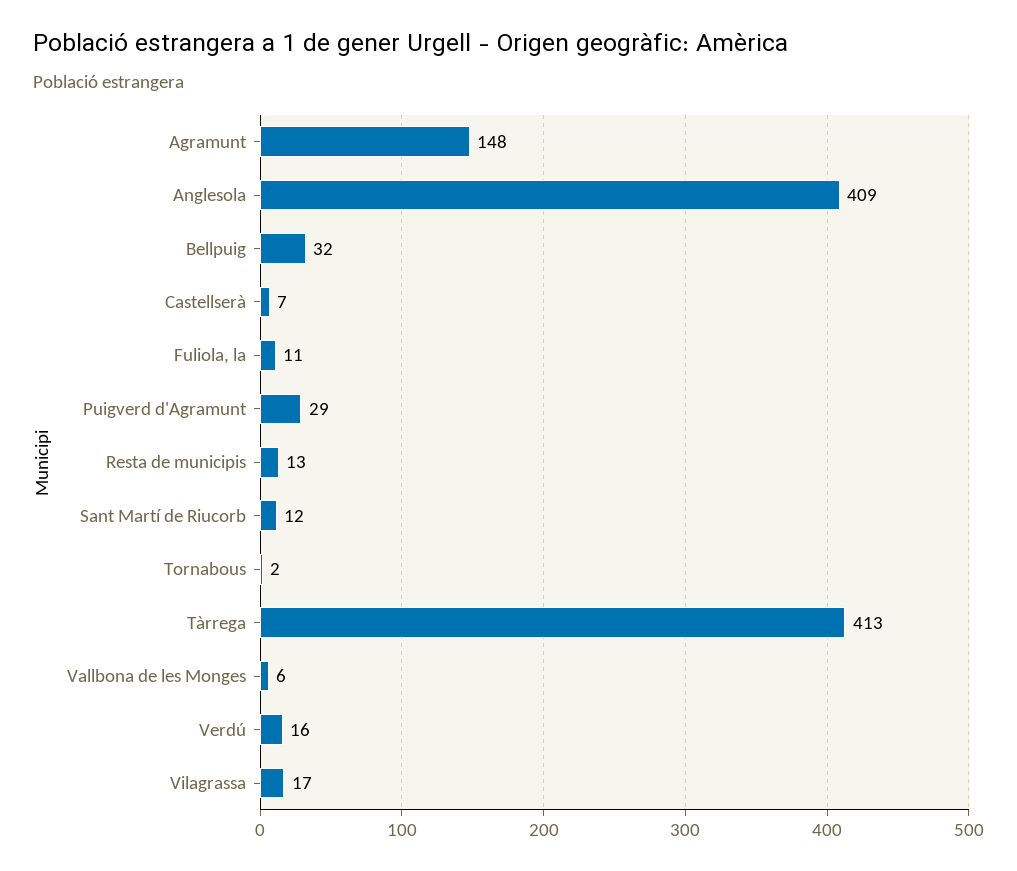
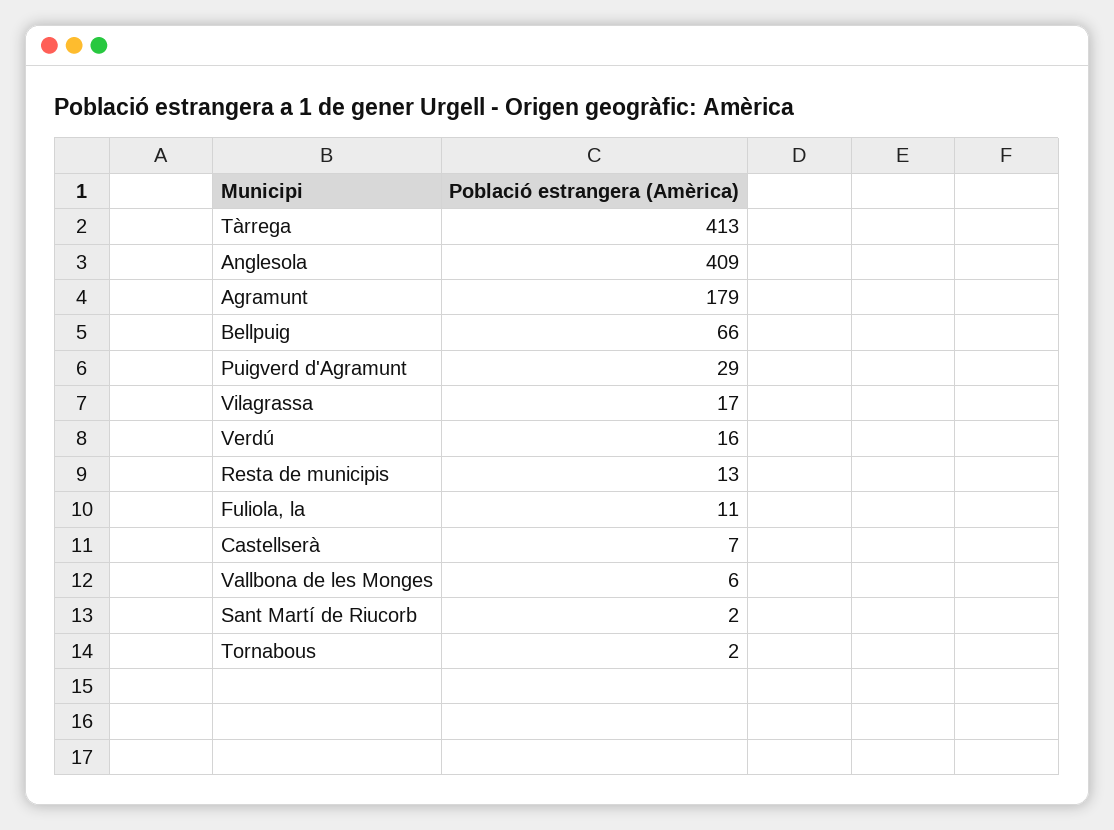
  {
-   "Agramunt": 148,
+   "Agramunt": 179,
    "Anglesola": 409,
-   "Bellpuig": 32,
+   "Bellpuig": 66,
    "Castellserà": 7,
    "Fuliola, la": 11,
    "Puigverd d'Agramunt": 29,
    "Resta de municipis": 13,
-   "Sant Martí de Riucorb": 12,
+   "Sant Martí de Riucorb": 2,
    "Tornabous": 2,
    "Tàrrega": 413,
    "Vallbona de les Monges": 6,
    "Verdú": 16,
    "Vilagrassa": 17
  }

